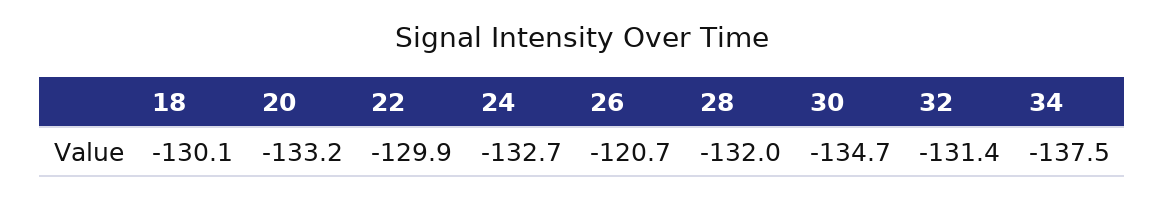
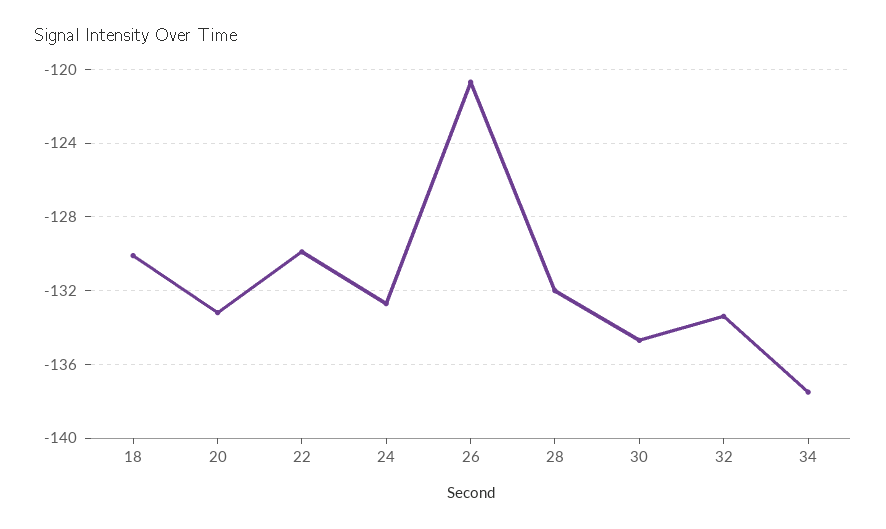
  {
    "18": -130.1,
    "20": -133.2,
    "22": -129.9,
    "24": -132.7,
    "26": -120.7,
    "28": -132,
    "30": -134.7,
-   "32": -131.4,
+   "32": -133.5,
    "34": -137.5
  }

